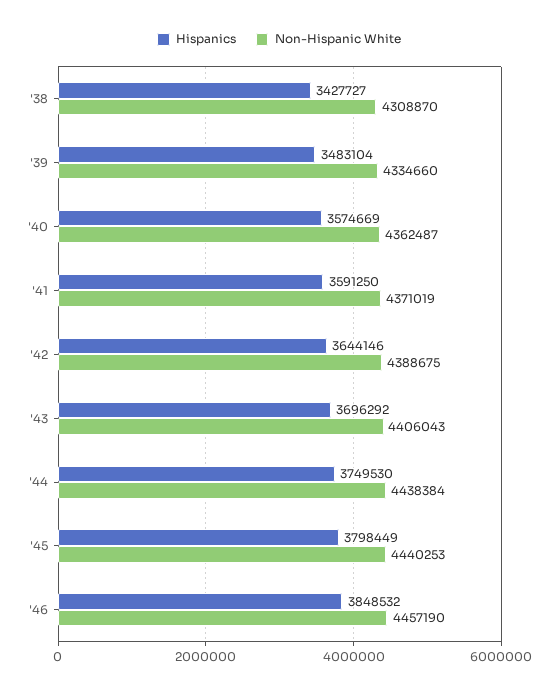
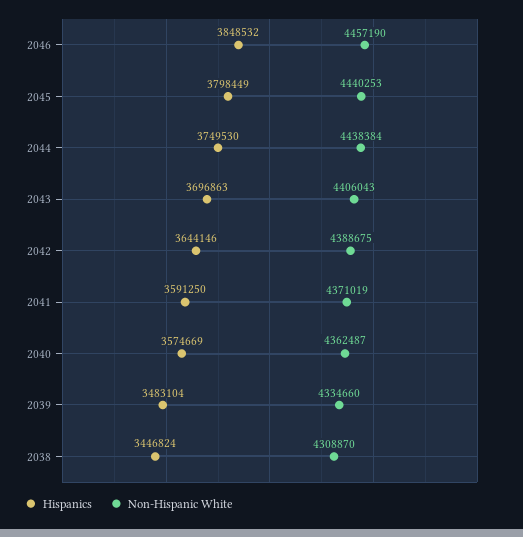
  {
    "Hispanics": {
-     "'38": 3427727,
+     "'38": 3446824,
      "'39": 3483104,
      "'40": 3574669,
      "'41": 3591250,
      "'42": 3644146,
-     "'43": 3696292,
+     "'43": 3696863,
      "'44": 3749530,
      "'45": 3798449,
      "'46": 3848532
    },
    "Non-Hispanic White": {
      "'38": 4308870,
      "'39": 4334660,
      "'40": 4362487,
      "'41": 4371019,
      "'42": 4388675,
      "'43": 4406043,
      "'44": 4438384,
      "'45": 4440253,
      "'46": 4457190
    }
  }

